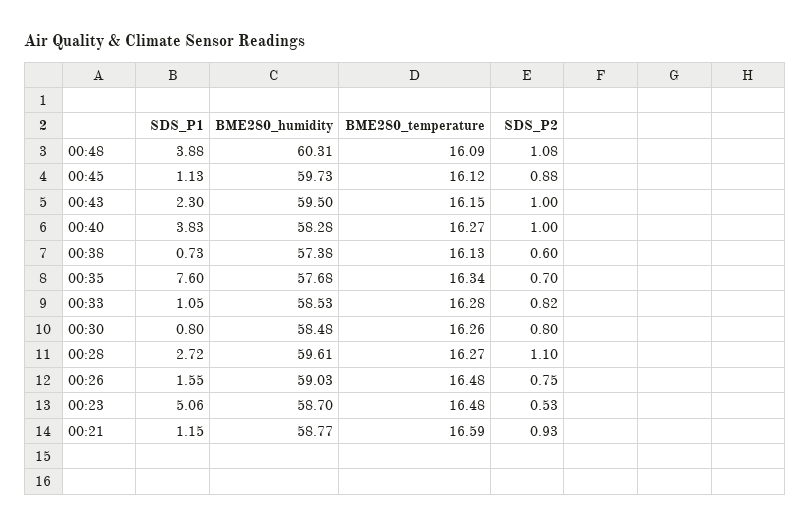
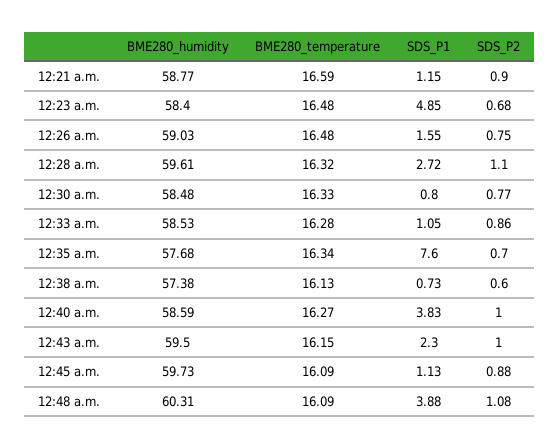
  {
    "SDS_P1": {
      "00:48": 3.88,
      "00:45": 1.13,
      "00:43": 2.3,
      "00:40": 3.83,
      "00:38": 0.73,
      "00:35": 7.6,
      "00:33": 1.05,
      "00:30": 0.8,
      "00:28": 2.72,
      "00:26": 1.55,
-     "00:23": 5.06,
+     "00:23": 4.85,
      "00:21": 1.15
    },
    "BME280_humidity": {
      "00:48": 60.31,
      "00:45": 59.73,
      "00:43": 59.5,
-     "00:40": 58.28,
+     "00:40": 58.59,
      "00:38": 57.38,
      "00:35": 57.68,
      "00:33": 58.53,
      "00:30": 58.48,
      "00:28": 59.61,
      "00:26": 59.03,
-     "00:23": 58.7,
+     "00:23": 58.4,
      "00:21": 58.77
    },
    "BME280_temperature": {
      "00:48": 16.09,
-     "00:45": 16.12,
+     "00:45": 16.09,
      "00:43": 16.15,
      "00:40": 16.27,
      "00:38": 16.13,
      "00:35": 16.34,
      "00:33": 16.28,
-     "00:30": 16.26,
+     "00:30": 16.33,
-     "00:28": 16.27,
+     "00:28": 16.32,
      "00:26": 16.48,
      "00:23": 16.48,
      "00:21": 16.59
    },
    "SDS_P2": {
      "00:48": 1.08,
      "00:45": 0.88,
      "00:43": 1,
      "00:40": 1,
      "00:38": 0.6,
      "00:35": 0.7,
-     "00:33": 0.82,
+     "00:33": 0.86,
-     "00:30": 0.8,
+     "00:30": 0.77,
      "00:28": 1.1,
      "00:26": 0.75,
-     "00:23": 0.53,
+     "00:23": 0.68,
-     "00:21": 0.93
+     "00:21": 0.9
    }
  }

